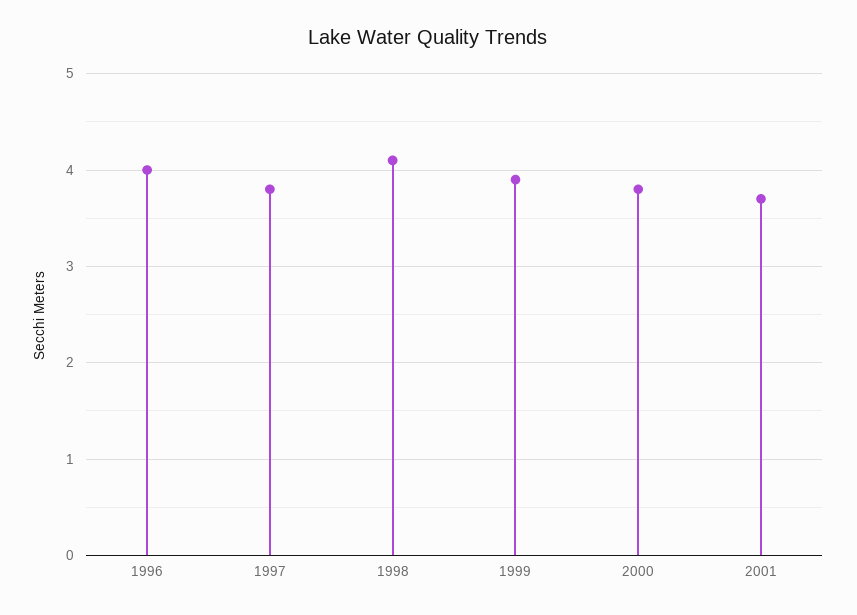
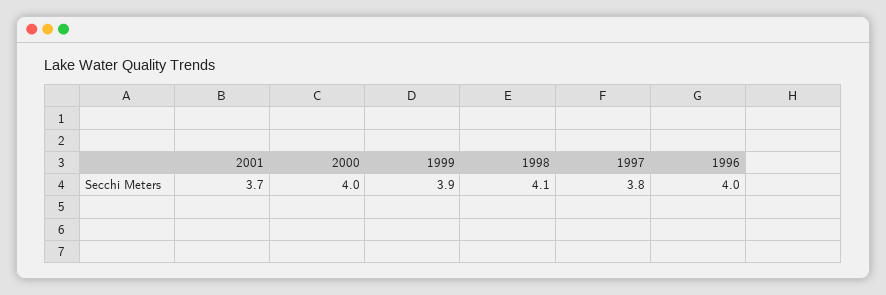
  {
    "1996": 4,
    "1997": 3.8,
    "1998": 4.1,
    "1999": 3.9,
-   "2000": 3.8,
+   "2000": 4,
    "2001": 3.7
  }

